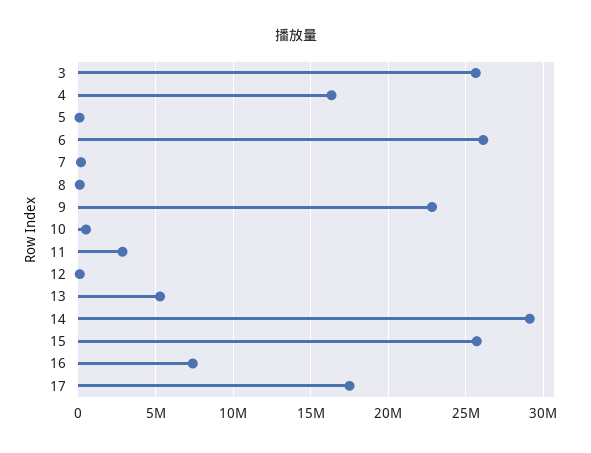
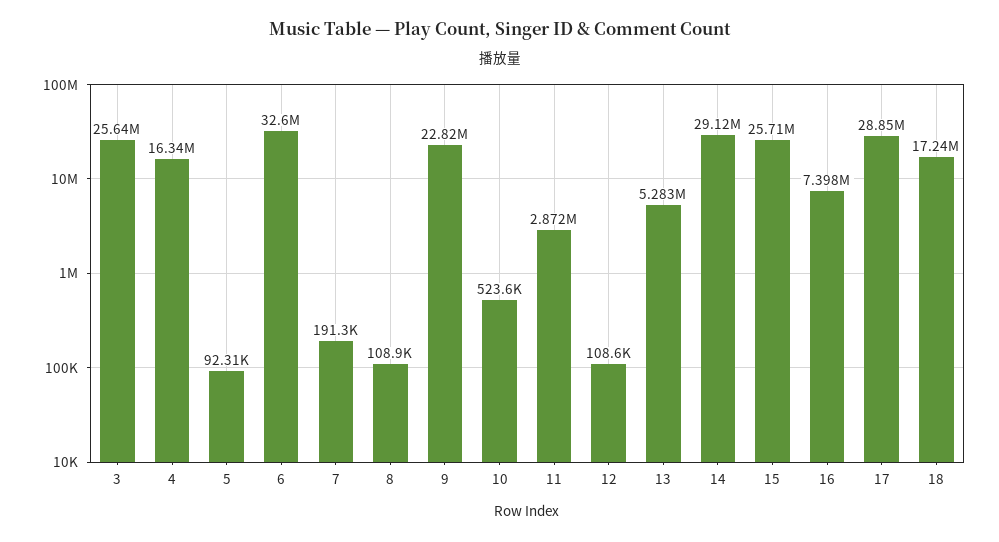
  {
    "3": 25640000,
    "4": 16340000,
    "5": 92310,
-   "6": 26000000,
+   "6": 32600000,
    "7": 191300,
    "8": 108900,
    "9": 22820000,
    "10": 523600,
    "11": 2872000,
    "12": 108600,
    "13": 5283000,
    "14": 29120000,
    "15": 25710000,
    "16": 7398000,
-   "17": 17500000
+   "17": 28850000,
+   "18": 17240000
  }

